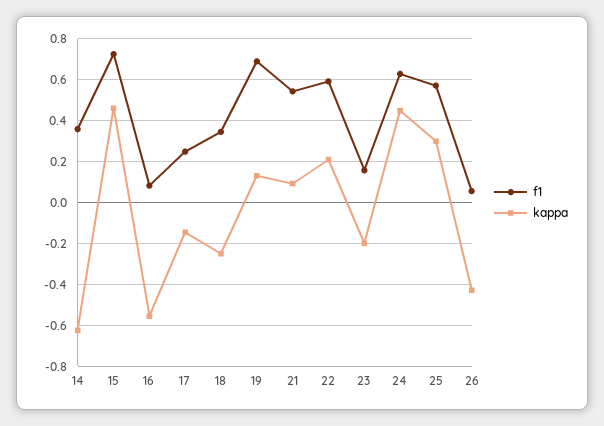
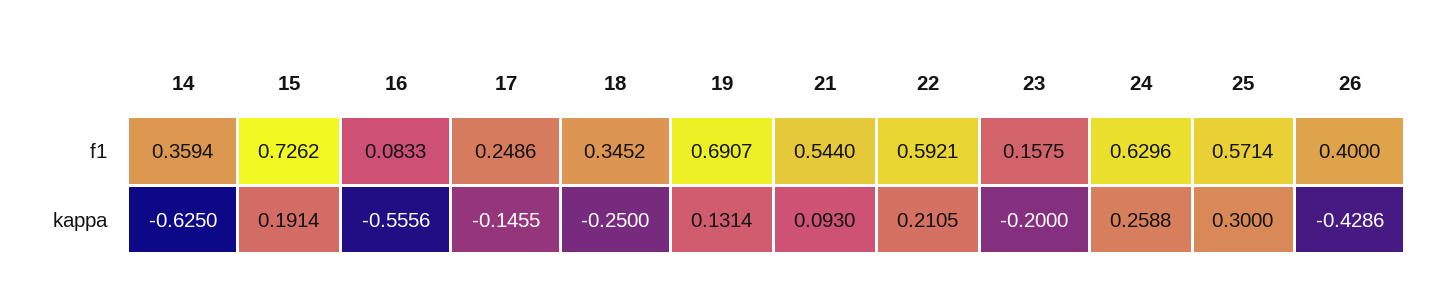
  {
    "f1": {
      "14": 0.3594,
      "15": 0.7262,
      "16": 0.0833,
      "17": 0.2486,
      "18": 0.3452,
      "19": 0.6907,
      "21": 0.544,
      "22": 0.5921,
      "23": 0.1575,
      "24": 0.6296,
      "25": 0.5714,
-     "26": 0.05
+     "26": 0.4
    },
    "kappa": {
      "14": -0.625,
-     "15": 0.45,
+     "15": 0.1914,
      "16": -0.5556,
      "17": -0.1455,
      "18": -0.25,
      "19": 0.1314,
      "21": 0.093,
      "22": 0.2105,
      "23": -0.2,
-     "24": 0.45,
+     "24": 0.2588,
      "25": 0.3,
      "26": -0.4286
    }
  }

